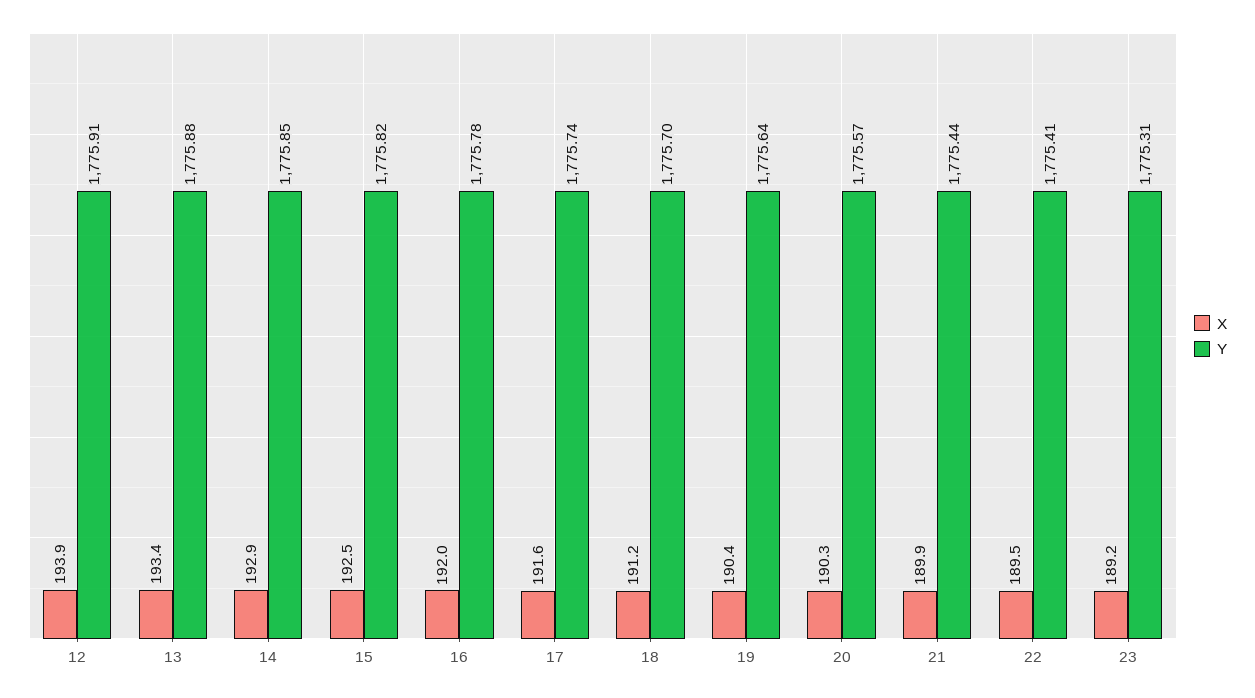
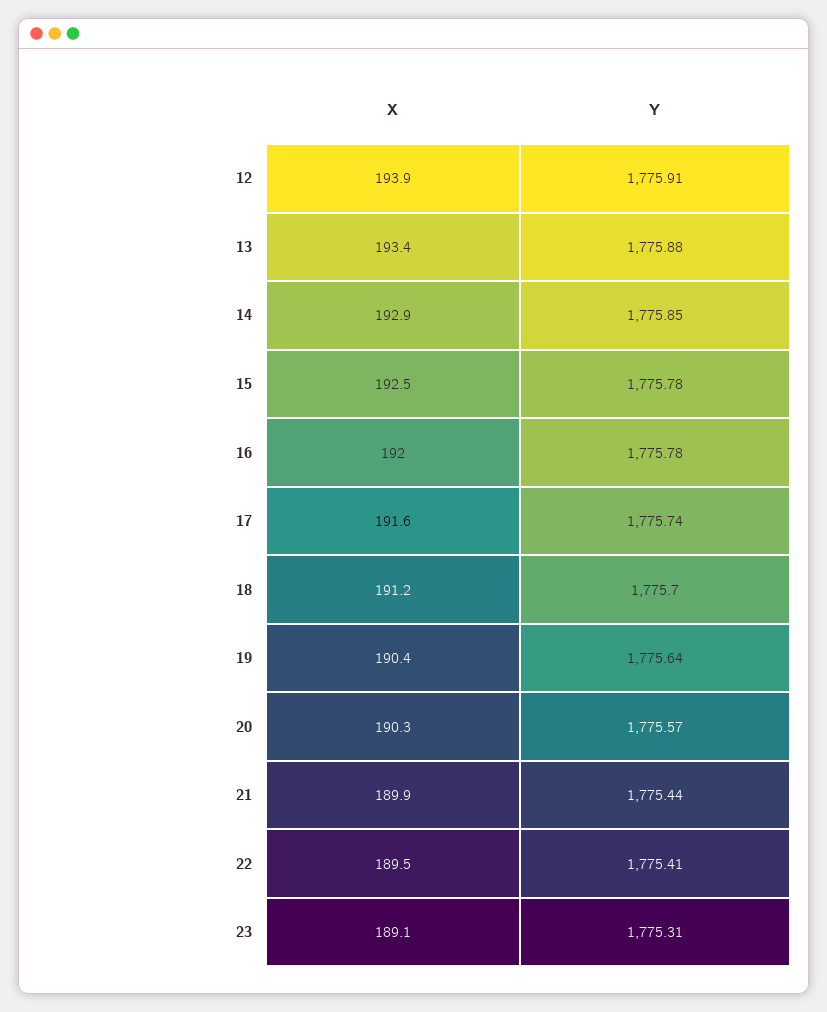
  {
    "X": {
      "12": 193.9,
      "13": 193.4,
      "14": 192.9,
      "15": 192.5,
      "16": 192,
      "17": 191.6,
      "18": 191.2,
      "19": 190.4,
      "20": 190.3,
      "21": 189.9,
      "22": 189.5,
-     "23": 189.2
+     "23": 189.1
    },
    "Y": {
      "12": 1775.91,
      "13": 1775.88,
      "14": 1775.85,
-     "15": 1775.82,
+     "15": 1775.78,
      "16": 1775.78,
      "17": 1775.74,
      "18": 1775.7,
      "19": 1775.64,
      "20": 1775.57,
      "21": 1775.44,
      "22": 1775.41,
      "23": 1775.31
    }
  }

